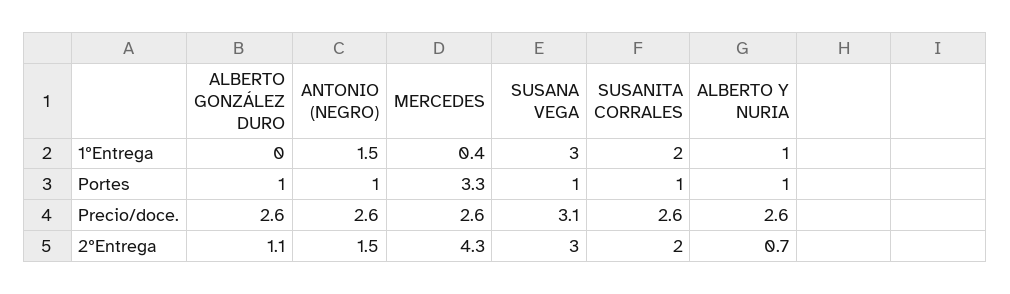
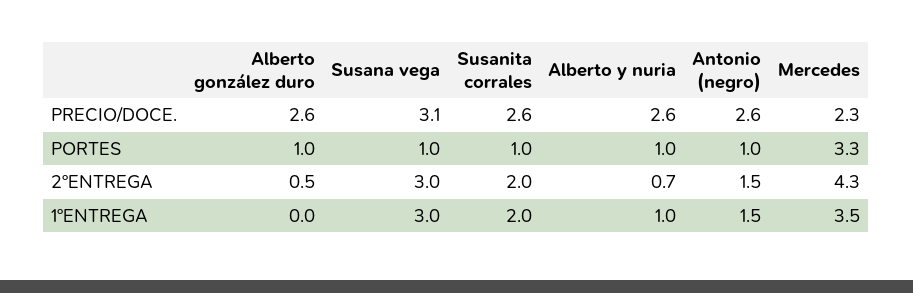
  {
    "ALBERTO GONZÁLEZ DURO": {
      "1ºEntrega": 0,
      "Portes": 1,
      "Precio/doce.": 2.6,
-     "2ºEntrega": 1.1
+     "2ºEntrega": 0.5
    },
    "ANTONIO (NEGRO)": {
      "1ºEntrega": 1.5,
      "Portes": 1,
      "Precio/doce.": 2.6,
      "2ºEntrega": 1.5
    },
    "MERCEDES": {
-     "1ºEntrega": 0.4,
+     "1ºEntrega": 3.5,
      "Portes": 3.3,
-     "Precio/doce.": 2.6,
+     "Precio/doce.": 2.3,
      "2ºEntrega": 4.3
    },
    "SUSANA VEGA": {
      "1ºEntrega": 3,
      "Portes": 1,
      "Precio/doce.": 3.1,
      "2ºEntrega": 3
    },
    "SUSANITA CORRALES": {
      "1ºEntrega": 2,
      "Portes": 1,
      "Precio/doce.": 2.6,
      "2ºEntrega": 2
    },
    "ALBERTO Y NURIA": {
      "1ºEntrega": 1,
      "Portes": 1,
      "Precio/doce.": 2.6,
      "2ºEntrega": 0.7
    }
  }

